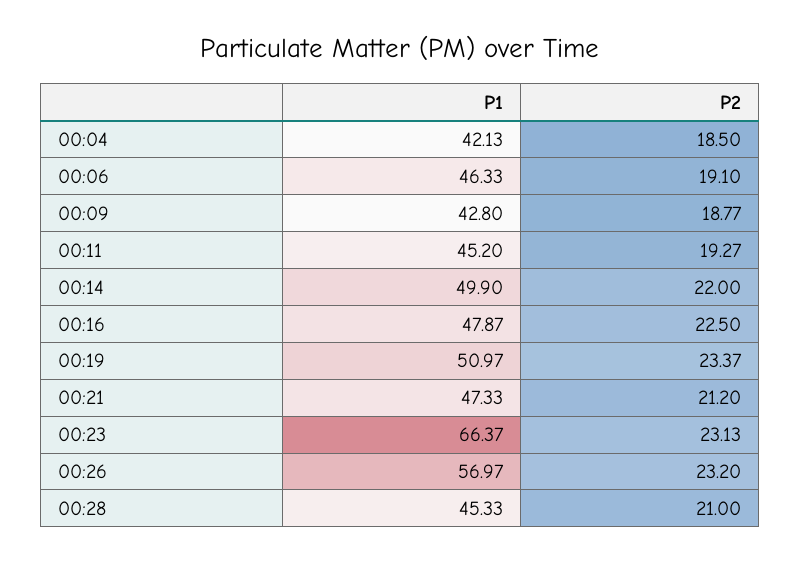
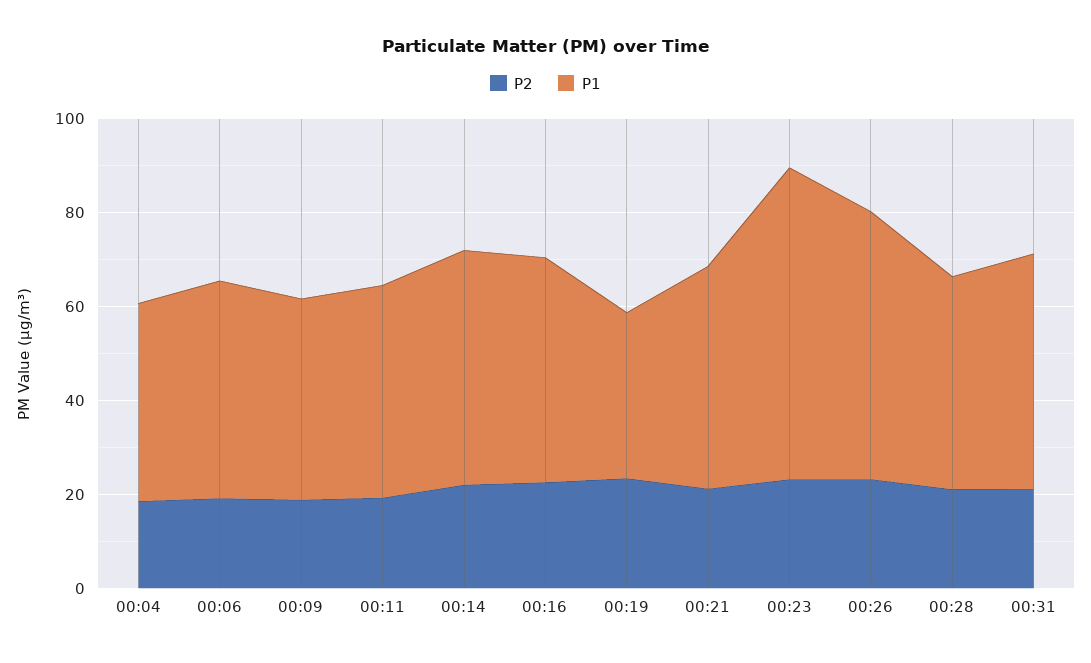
  {
    "P1": {
      "00:04": 42.13,
      "00:06": 46.33,
      "00:09": 42.8,
      "00:11": 45.2,
      "00:14": 49.9,
      "00:16": 47.87,
-     "00:19": 50.97,
+     "00:19": 35,
      "00:21": 47.33,
      "00:23": 66.37,
      "00:26": 56.97,
-     "00:28": 45.33
+     "00:28": 45.33,
+     "00:31": 50
    },
    "P2": {
      "00:04": 18.5,
      "00:06": 19.1,
      "00:09": 18.77,
      "00:11": 19.27,
      "00:14": 22,
      "00:16": 22.5,
      "00:19": 23.37,
      "00:21": 21.2,
      "00:23": 23.13,
      "00:26": 23.2,
-     "00:28": 21
+     "00:28": 21,
+     "00:31": 20
    }
  }

